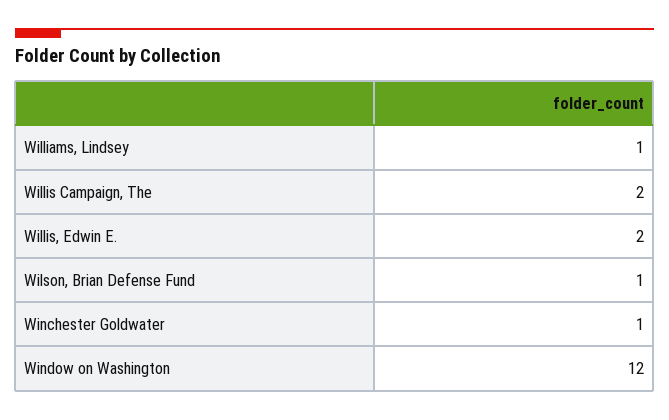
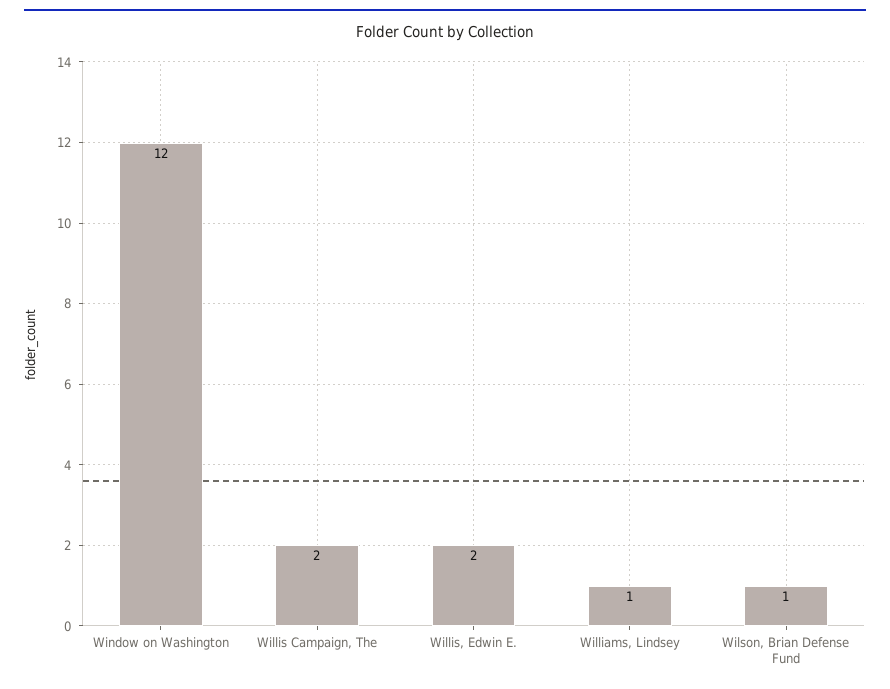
  {
    "Williams, Lindsey": 1,
    "Willis Campaign, The": 2,
    "Willis, Edwin E.": 2,
    "Wilson, Brian Defense Fund": 1,
-   "Winchester Goldwater": 1,
    "Window on Washington": 12
  }

